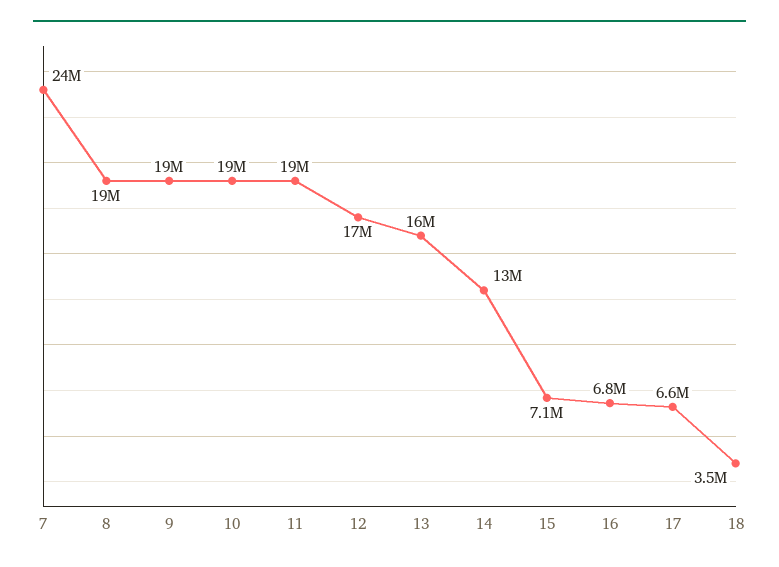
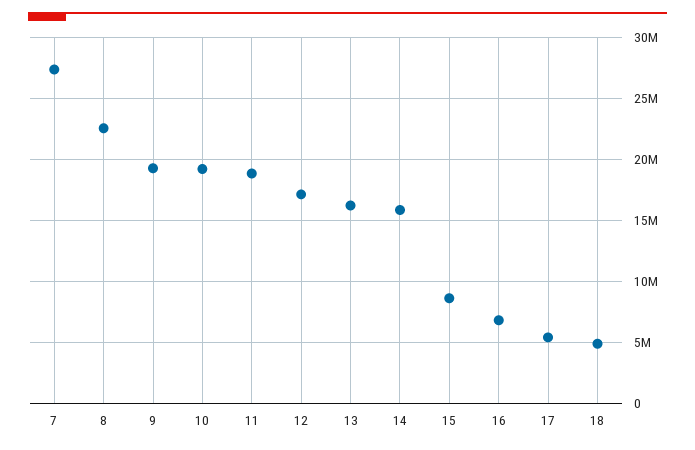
  {
-   "7": 24000000,
+   "7": 27500000,
-   "8": 19000000,
+   "8": 22500000,
    "9": 19000000,
    "10": 19000000,
    "11": 19000000,
    "12": 17000000,
    "13": 16000000,
-   "14": 13000000,
+   "14": 16000000,
-   "15": 7100000,
+   "15": 8500000,
    "16": 6800000,
-   "17": 6600000,
+   "17": 5500000,
-   "18": 3500000
+   "18": 5000000
  }

